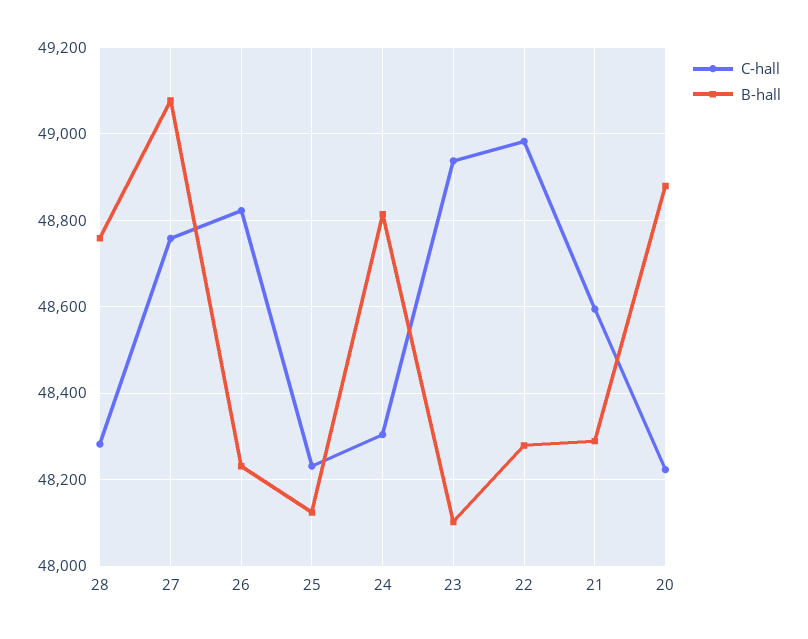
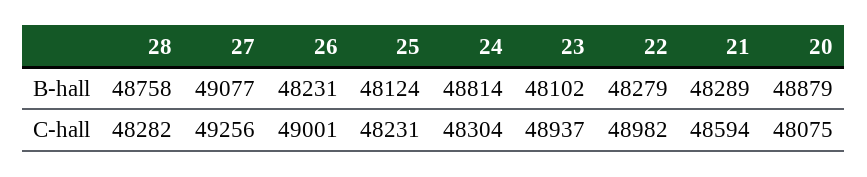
  {
    "C-hall": {
      "28": 48282,
-     "27": 48760,
+     "27": 49256,
-     "26": 48820,
+     "26": 49001,
      "25": 48231,
      "24": 48304,
      "23": 48937,
      "22": 48982,
      "21": 48594,
-     "20": 48220
+     "20": 48075
    },
    "B-hall": {
      "28": 48758,
      "27": 49077,
      "26": 48231,
      "25": 48124,
      "24": 48814,
      "23": 48102,
      "22": 48279,
      "21": 48289,
      "20": 48879
    }
  }

